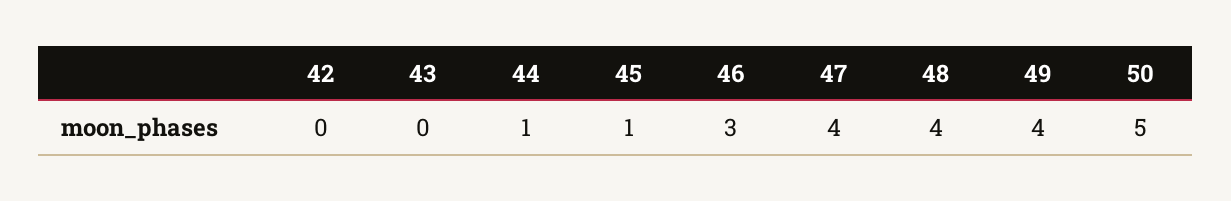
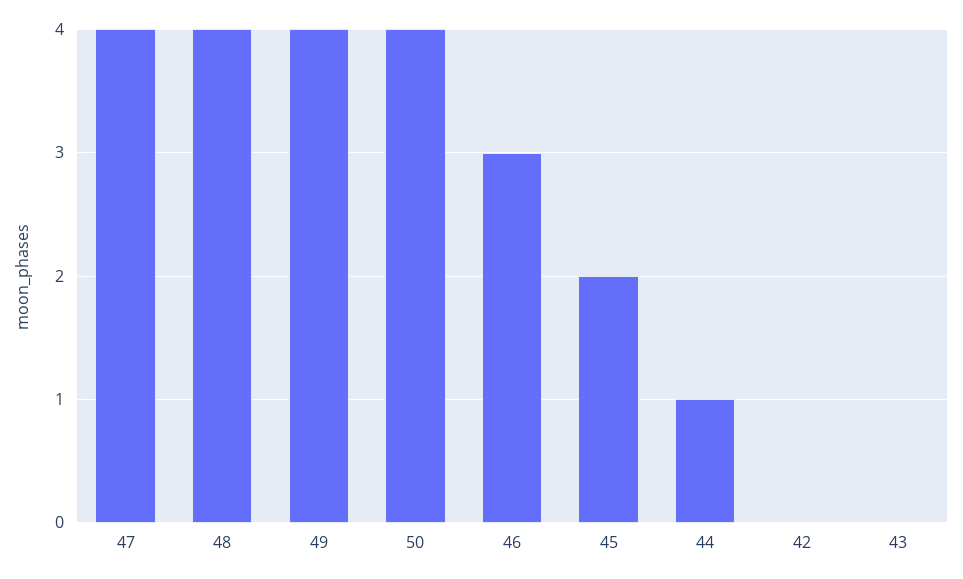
  {
    "42": 0,
    "43": 0,
    "44": 1,
-   "45": 1,
+   "45": 2,
    "46": 3,
    "47": 4,
    "48": 4,
    "49": 4,
-   "50": 5
+   "50": 4
  }

